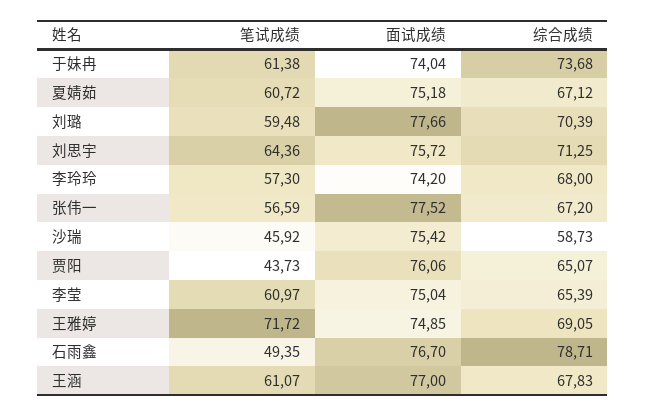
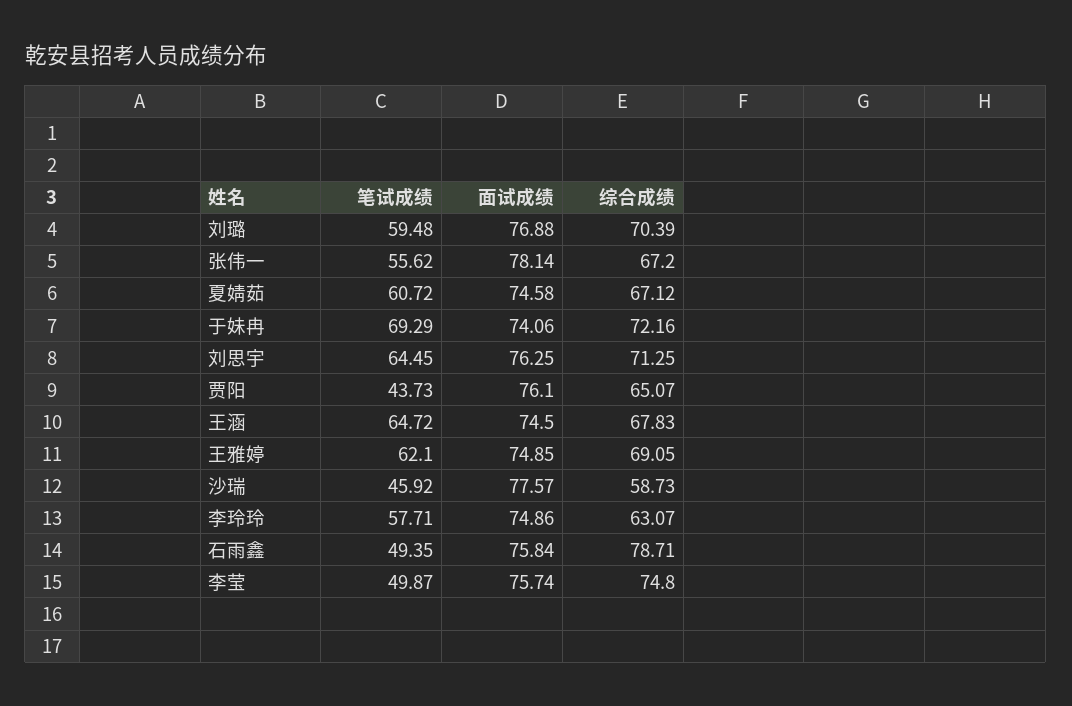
  {
    "笔试成绩": {
-     "于妹冉": 61.38,
+     "于妹冉": 69.29,
      "夏婧茹": 60.72,
      "刘璐": 59.48,
-     "刘思宇": 64.36,
+     "刘思宇": 64.45,
-     "李玲玲": 57.3,
+     "李玲玲": 57.71,
-     "张伟一": 56.59,
+     "张伟一": 55.62,
      "沙瑞": 45.92,
      "贾阳": 43.73,
-     "李莹": 60.97,
+     "李莹": 49.87,
-     "王雅婷": 71.72,
+     "王雅婷": 62.1,
      "石雨鑫": 49.35,
-     "王涵": 61.07
+     "王涵": 64.72
    },
    "面试成绩": {
-     "于妹冉": 74.04,
+     "于妹冉": 74.06,
-     "夏婧茹": 75.18,
+     "夏婧茹": 74.58,
-     "刘璐": 77.66,
+     "刘璐": 76.88,
-     "刘思宇": 75.72,
+     "刘思宇": 76.25,
-     "李玲玲": 74.2,
+     "李玲玲": 74.86,
-     "张伟一": 77.52,
+     "张伟一": 78.14,
-     "沙瑞": 75.42,
+     "沙瑞": 77.57,
-     "贾阳": 76.06,
+     "贾阳": 76.1,
-     "李莹": 75.04,
+     "李莹": 75.74,
      "王雅婷": 74.85,
-     "石雨鑫": 76.7,
+     "石雨鑫": 75.84,
-     "王涵": 77
+     "王涵": 74.5
    },
    "综合成绩": {
-     "于妹冉": 73.68,
+     "于妹冉": 72.16,
      "夏婧茹": 67.12,
      "刘璐": 70.39,
      "刘思宇": 71.25,
-     "李玲玲": 68,
+     "李玲玲": 63.07,
      "张伟一": 67.2,
      "沙瑞": 58.73,
      "贾阳": 65.07,
-     "李莹": 65.39,
+     "李莹": 74.8,
      "王雅婷": 69.05,
      "石雨鑫": 78.71,
      "王涵": 67.83
    }
  }

